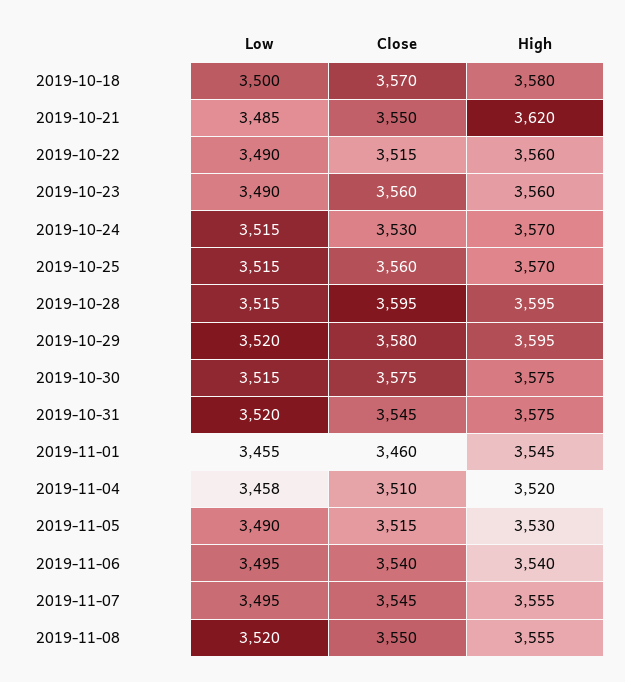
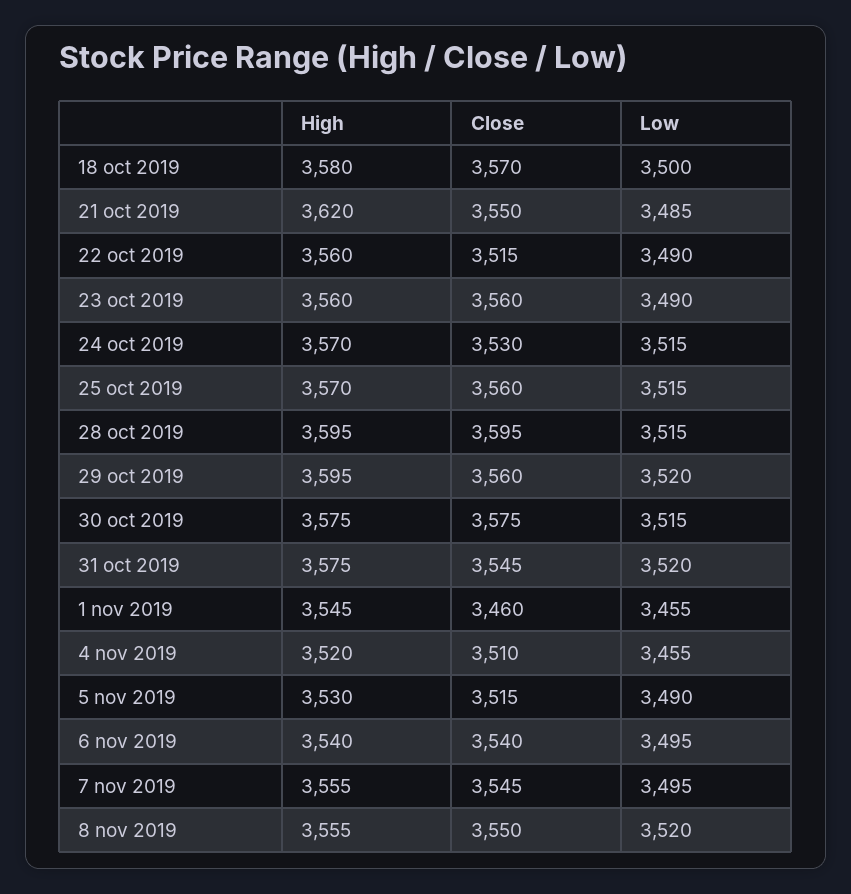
  {
    "Low": {
      "2019-10-18": 3500,
      "2019-10-21": 3485,
      "2019-10-22": 3490,
      "2019-10-23": 3490,
      "2019-10-24": 3515,
      "2019-10-25": 3515,
      "2019-10-28": 3515,
      "2019-10-29": 3520,
      "2019-10-30": 3515,
      "2019-10-31": 3520,
      "2019-11-01": 3455,
-     "2019-11-04": 3458,
+     "2019-11-04": 3455,
      "2019-11-05": 3490,
      "2019-11-06": 3495,
      "2019-11-07": 3495,
      "2019-11-08": 3520
    },
    "Close": {
      "2019-10-18": 3570,
      "2019-10-21": 3550,
      "2019-10-22": 3515,
      "2019-10-23": 3560,
      "2019-10-24": 3530,
      "2019-10-25": 3560,
      "2019-10-28": 3595,
-     "2019-10-29": 3580,
+     "2019-10-29": 3560,
      "2019-10-30": 3575,
      "2019-10-31": 3545,
      "2019-11-01": 3460,
      "2019-11-04": 3510,
      "2019-11-05": 3515,
      "2019-11-06": 3540,
      "2019-11-07": 3545,
      "2019-11-08": 3550
    },
    "High": {
      "2019-10-18": 3580,
      "2019-10-21": 3620,
      "2019-10-22": 3560,
      "2019-10-23": 3560,
      "2019-10-24": 3570,
      "2019-10-25": 3570,
      "2019-10-28": 3595,
      "2019-10-29": 3595,
      "2019-10-30": 3575,
      "2019-10-31": 3575,
      "2019-11-01": 3545,
      "2019-11-04": 3520,
      "2019-11-05": 3530,
      "2019-11-06": 3540,
      "2019-11-07": 3555,
      "2019-11-08": 3555
    }
  }

